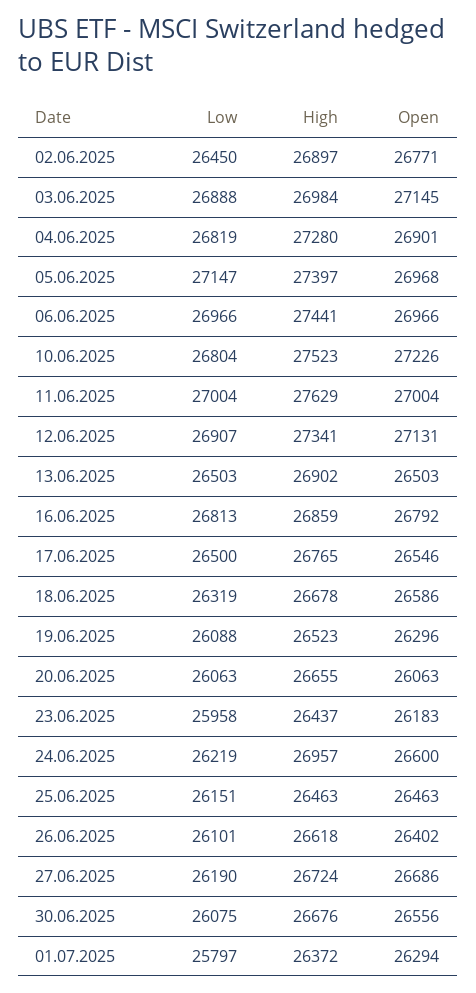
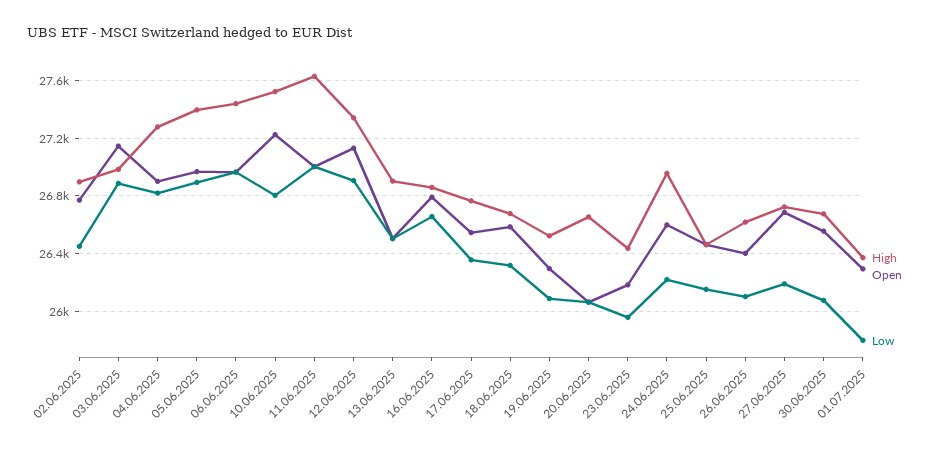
  {
    "Low": {
      "02.06.2025": 26450,
      "03.06.2025": 26888,
      "04.06.2025": 26819,
-     "05.06.2025": 27147,
+     "05.06.2025": 26900,
      "06.06.2025": 26966,
      "10.06.2025": 26804,
      "11.06.2025": 27004,
      "12.06.2025": 26907,
      "13.06.2025": 26503,
-     "16.06.2025": 26813,
+     "16.06.2025": 26650,
-     "17.06.2025": 26500,
+     "17.06.2025": 26350,
      "18.06.2025": 26319,
      "19.06.2025": 26088,
      "20.06.2025": 26063,
      "23.06.2025": 25958,
      "24.06.2025": 26219,
      "25.06.2025": 26151,
      "26.06.2025": 26101,
      "27.06.2025": 26190,
      "30.06.2025": 26075,
      "01.07.2025": 25797
    },
    "High": {
      "02.06.2025": 26897,
      "03.06.2025": 26984,
      "04.06.2025": 27280,
      "05.06.2025": 27397,
      "06.06.2025": 27441,
      "10.06.2025": 27523,
      "11.06.2025": 27629,
      "12.06.2025": 27341,
      "13.06.2025": 26902,
      "16.06.2025": 26859,
      "17.06.2025": 26765,
      "18.06.2025": 26678,
      "19.06.2025": 26523,
      "20.06.2025": 26655,
      "23.06.2025": 26437,
      "24.06.2025": 26957,
      "25.06.2025": 26463,
      "26.06.2025": 26618,
      "27.06.2025": 26724,
      "30.06.2025": 26676,
      "01.07.2025": 26372
    },
    "Open": {
      "02.06.2025": 26771,
      "03.06.2025": 27145,
      "04.06.2025": 26901,
      "05.06.2025": 26968,
      "06.06.2025": 26966,
      "10.06.2025": 27226,
      "11.06.2025": 27004,
      "12.06.2025": 27131,
      "13.06.2025": 26503,
      "16.06.2025": 26792,
      "17.06.2025": 26546,
      "18.06.2025": 26586,
      "19.06.2025": 26296,
      "20.06.2025": 26063,
      "23.06.2025": 26183,
      "24.06.2025": 26600,
      "25.06.2025": 26463,
      "26.06.2025": 26402,
      "27.06.2025": 26686,
      "30.06.2025": 26556,
      "01.07.2025": 26294
    }
  }

